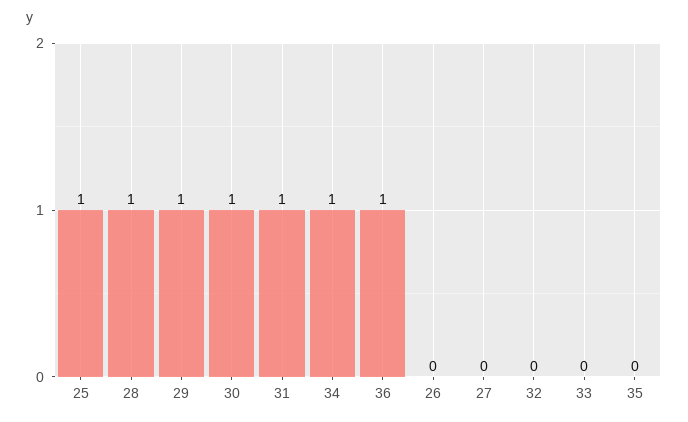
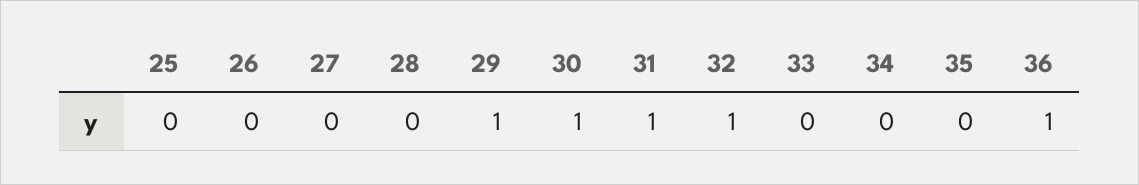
  {
-   "25": 1,
+   "25": 0,
-   "28": 1,
+   "28": 0,
    "29": 1,
    "30": 1,
    "31": 1,
-   "34": 1,
+   "34": 0,
    "36": 1,
    "26": 0,
    "27": 0,
-   "32": 0,
+   "32": 1,
    "33": 0,
    "35": 0
  }

